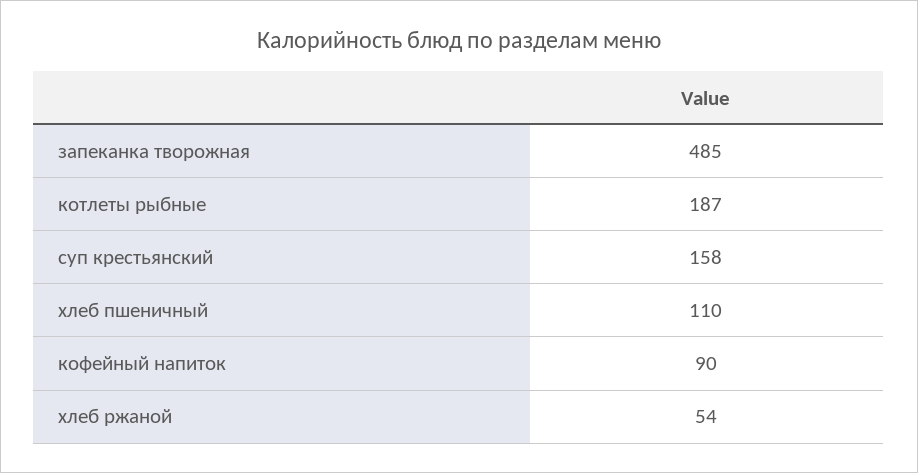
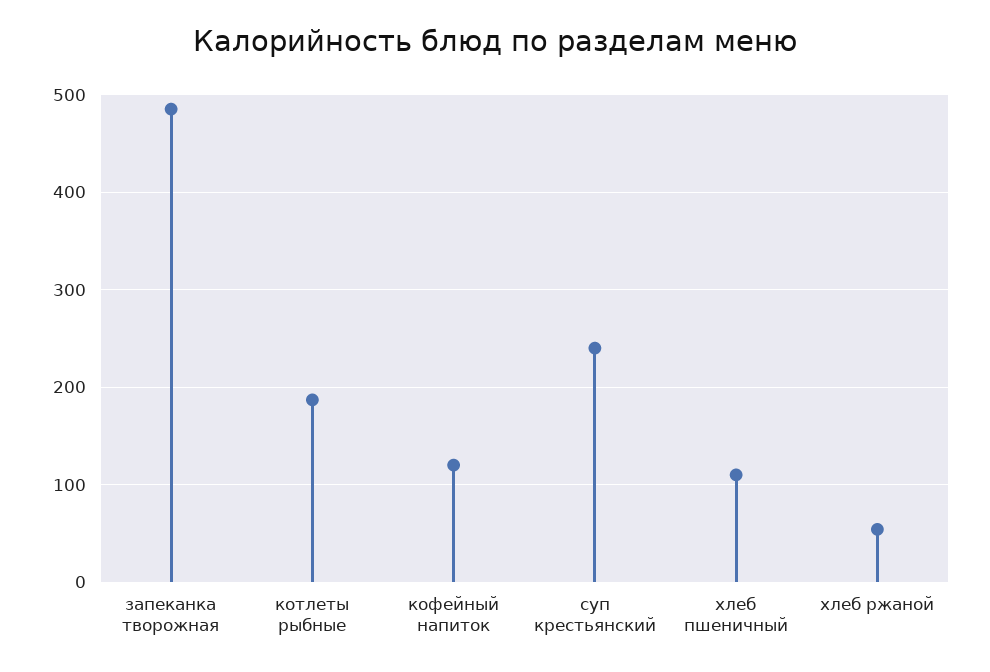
  {
    "запеканка творожная": 485,
    "котлеты рыбные": 187,
-   "суп крестьянский": 158,
+   "суп крестьянский": 240,
    "хлеб пшеничный": 110,
-   "кофейный напиток": 90,
+   "кофейный напиток": 120,
    "хлеб ржаной": 54
  }

